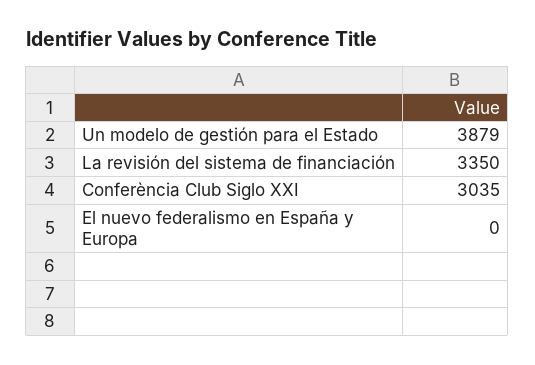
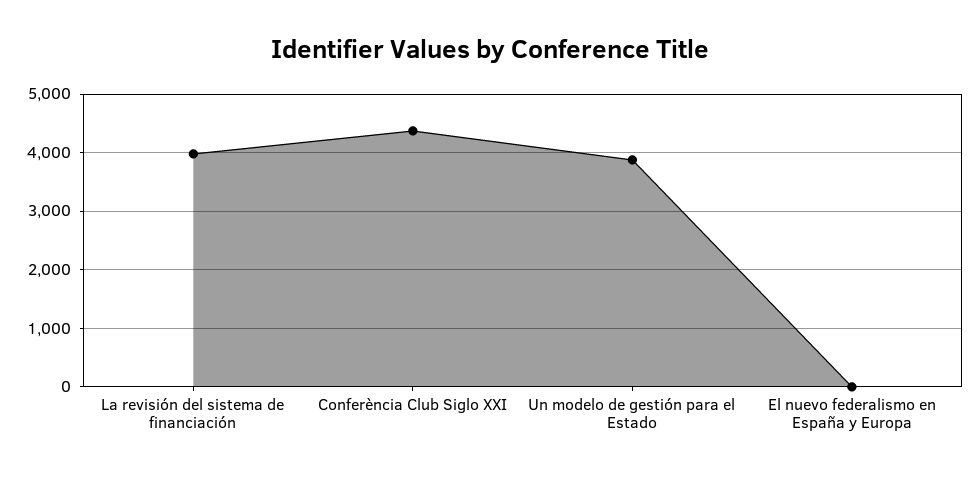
  {
    "Un modelo de gestión para el Estado": 3879,
-   "La revisión del sistema de financiación": 3350,
+   "La revisión del sistema de financiación": 4000,
-   "Conferència Club Siglo XXI": 3035,
+   "Conferència Club Siglo XXI": 4400,
    "El nuevo federalismo en España y Europa": 0
  }

